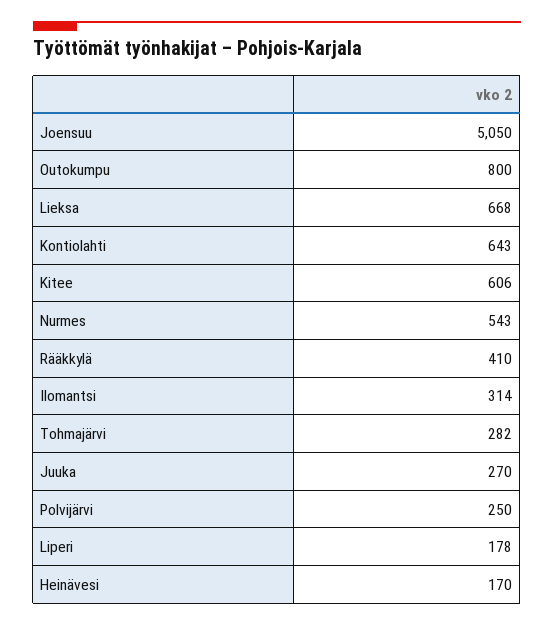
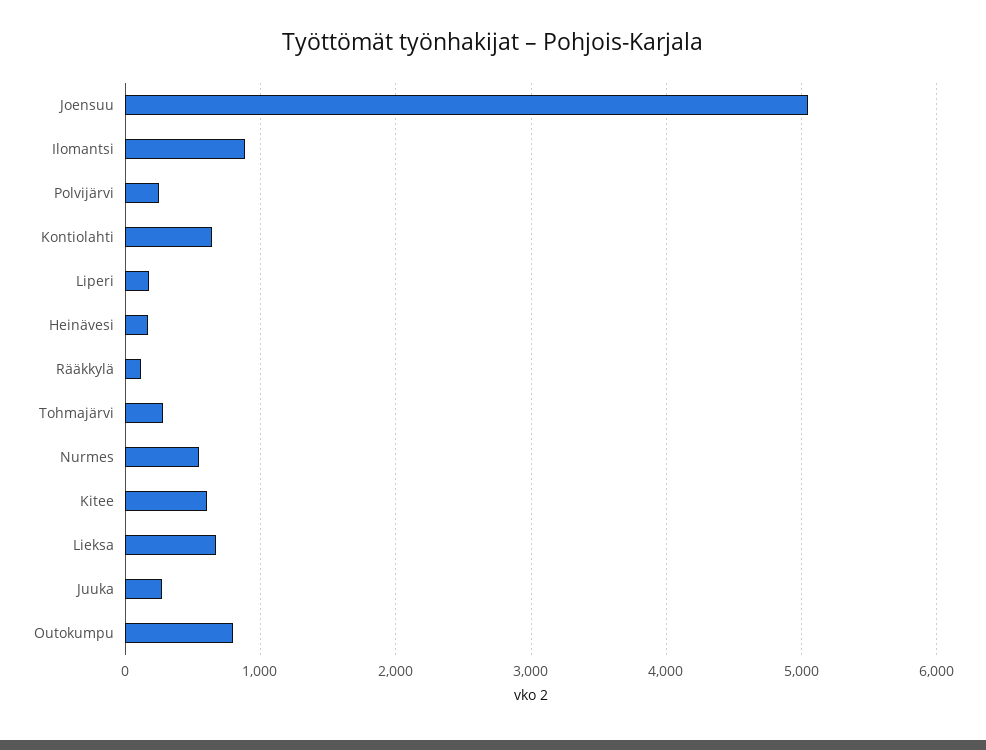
  {
    "Joensuu": 5050,
    "Outokumpu": 800,
    "Lieksa": 668,
    "Kontiolahti": 643,
    "Kitee": 606,
    "Nurmes": 543,
-   "Rääkkylä": 410,
+   "Rääkkylä": 100,
-   "Ilomantsi": 314,
+   "Ilomantsi": 900,
    "Tohmajärvi": 282,
    "Juuka": 270,
    "Polvijärvi": 250,
    "Liperi": 178,
    "Heinävesi": 170
  }

